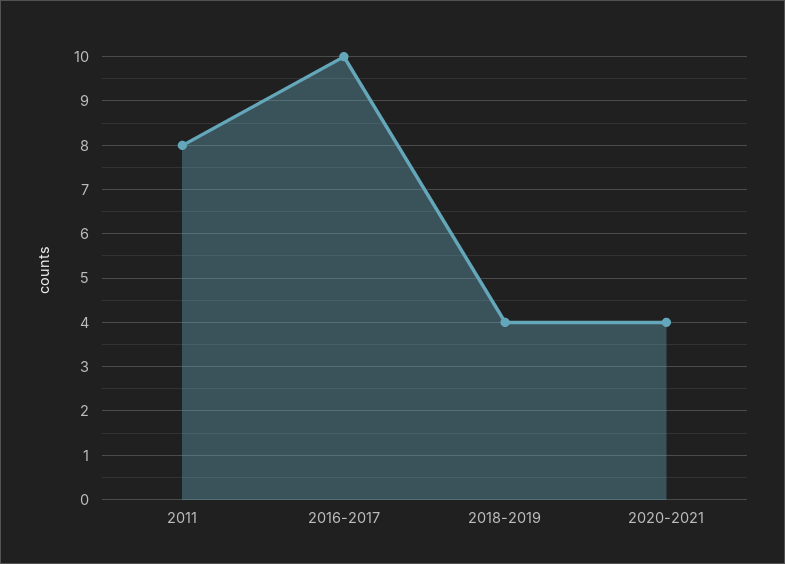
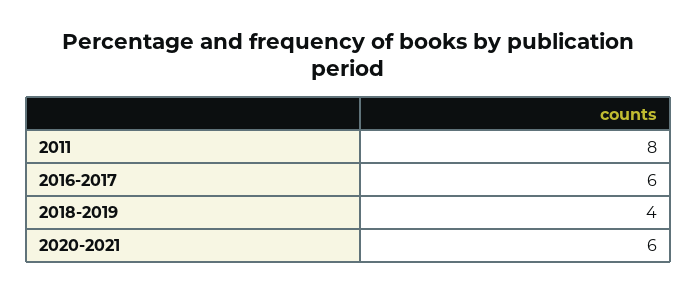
  {
    "2011": 8,
-   "2016-2017": 10,
+   "2016-2017": 6,
    "2018-2019": 4,
-   "2020-2021": 4
+   "2020-2021": 6
  }

